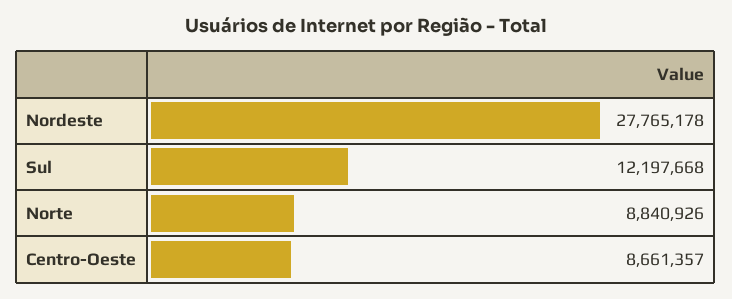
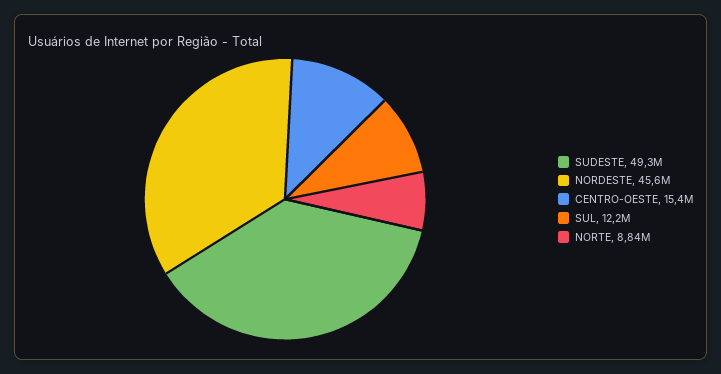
  {
-   "Nordeste": 27765178,
+   "Nordeste": 45600000,
    "Sul": 12197668,
    "Norte": 8840926,
-   "Centro-Oeste": 8661357
+   "Centro-Oeste": 15400000,
+   "SUDESTE": 49300000
  }

